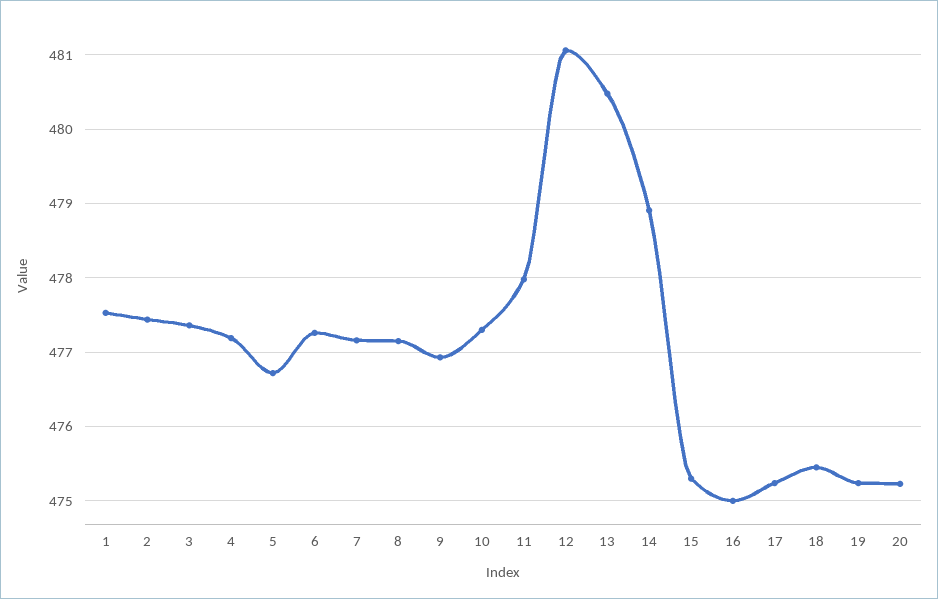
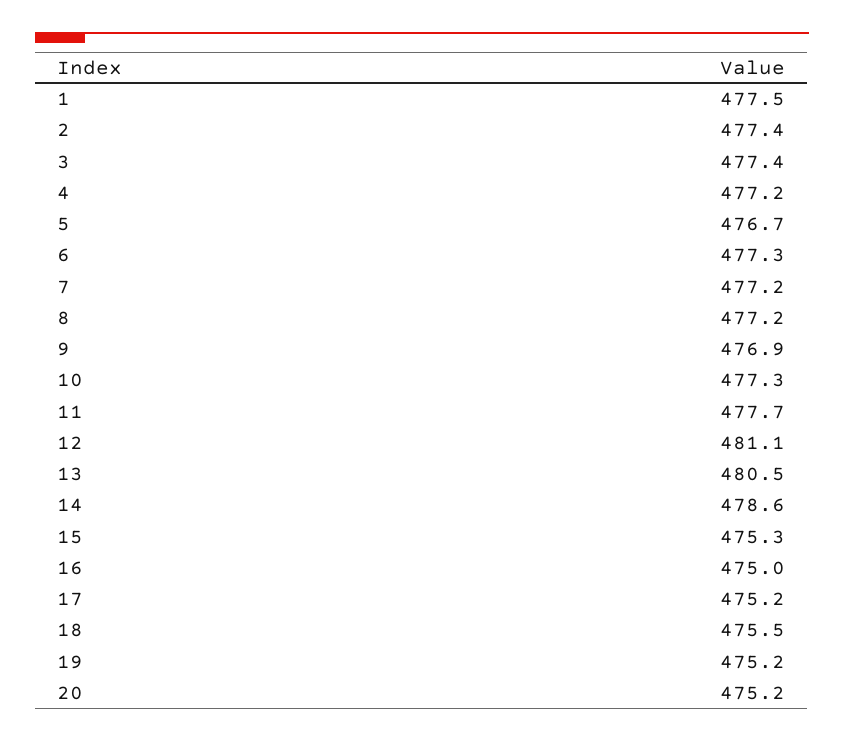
  {
    "1": 477.5,
    "2": 477.4,
    "3": 477.4,
    "4": 477.2,
    "5": 476.7,
    "6": 477.3,
    "7": 477.2,
    "8": 477.2,
    "9": 476.9,
    "10": 477.3,
-   "11": 478,
+   "11": 477.7,
    "12": 481.1,
    "13": 480.5,
-   "14": 478.9,
+   "14": 478.6,
    "15": 475.3,
    "16": 475,
    "17": 475.2,
    "18": 475.5,
    "19": 475.2,
    "20": 475.2
  }

